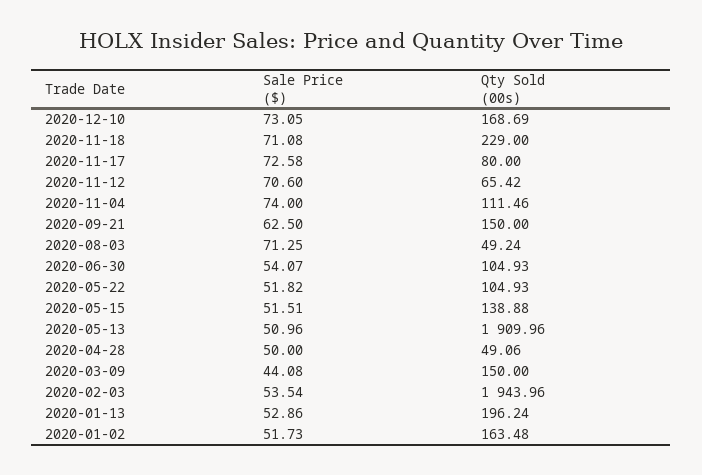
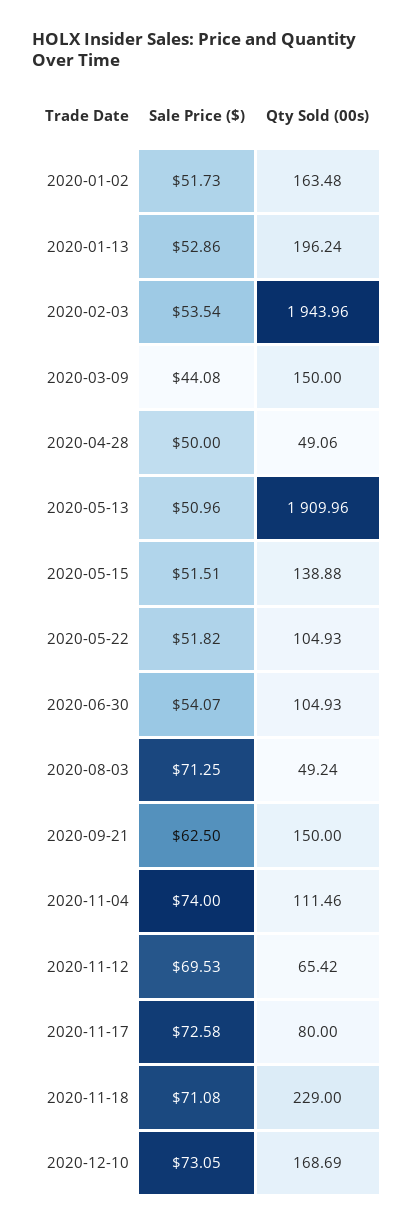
  {
    "Sale Price ($)": {
      "2020-12-10": 73.05,
      "2020-11-18": 71.08,
      "2020-11-17": 72.58,
-     "2020-11-12": 70.6,
+     "2020-11-12": 69.53,
      "2020-11-04": 74,
      "2020-09-21": 62.5,
      "2020-08-03": 71.25,
      "2020-06-30": 54.07,
      "2020-05-22": 51.82,
      "2020-05-15": 51.51,
      "2020-05-13": 50.96,
      "2020-04-28": 50,
      "2020-03-09": 44.08,
      "2020-02-03": 53.54,
      "2020-01-13": 52.86,
      "2020-01-02": 51.73
    },
    "Qty Sold (00s)": {
      "2020-12-10": 168.69,
      "2020-11-18": 229,
      "2020-11-17": 80,
      "2020-11-12": 65.42,
      "2020-11-04": 111.46,
      "2020-09-21": 150,
      "2020-08-03": 49.24,
      "2020-06-30": 104.93,
      "2020-05-22": 104.93,
      "2020-05-15": 138.88,
      "2020-05-13": 1909.96,
      "2020-04-28": 49.06,
      "2020-03-09": 150,
      "2020-02-03": 1943.96,
      "2020-01-13": 196.24,
      "2020-01-02": 163.48
    }
  }

